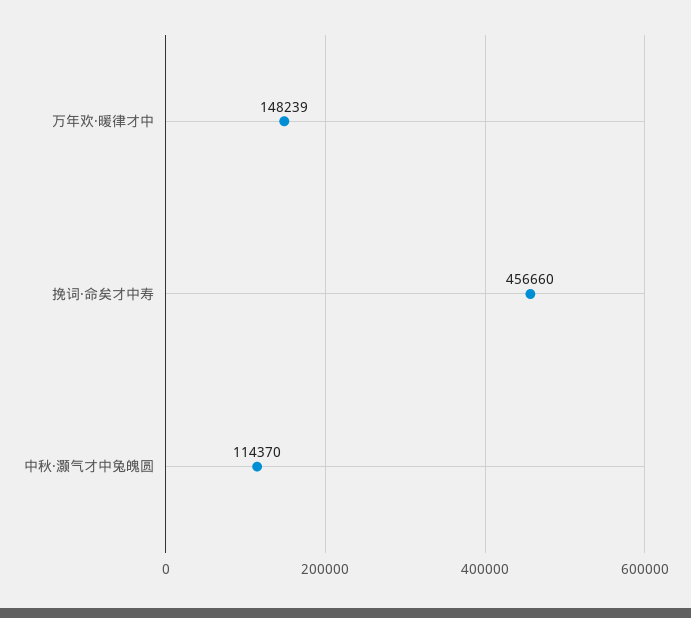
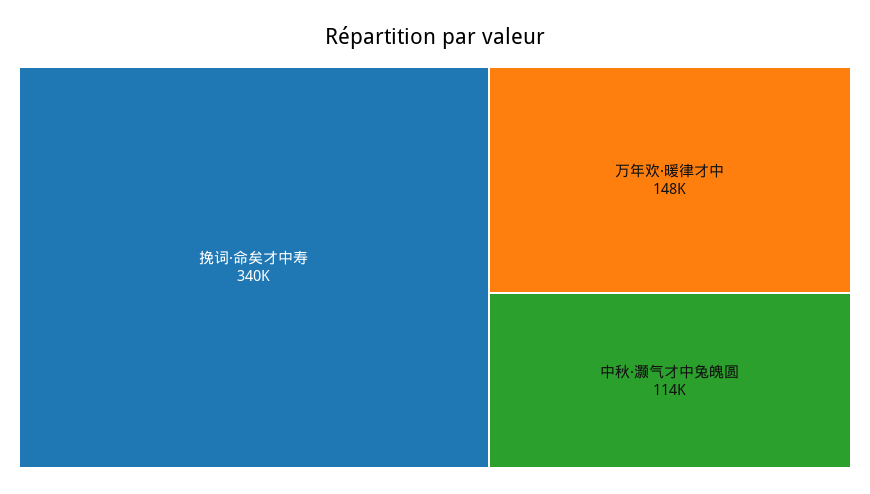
  {
    "万年欢·暖律才中": 148239,
-   "挽词·命矣才中寿": 456660,
+   "挽词·命矣才中寿": 340000,
    "中秋·灏气才中兔魄圆": 114370
  }

